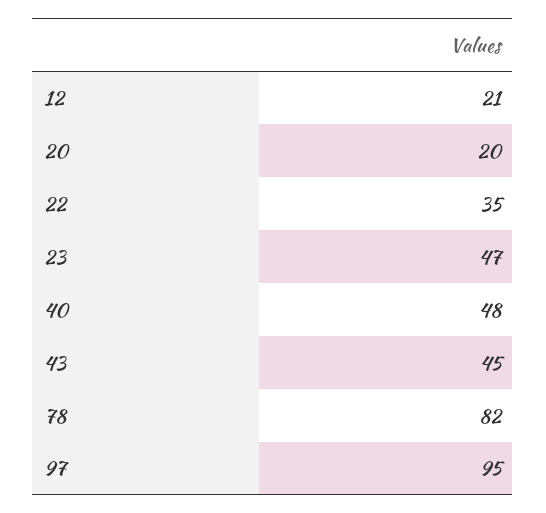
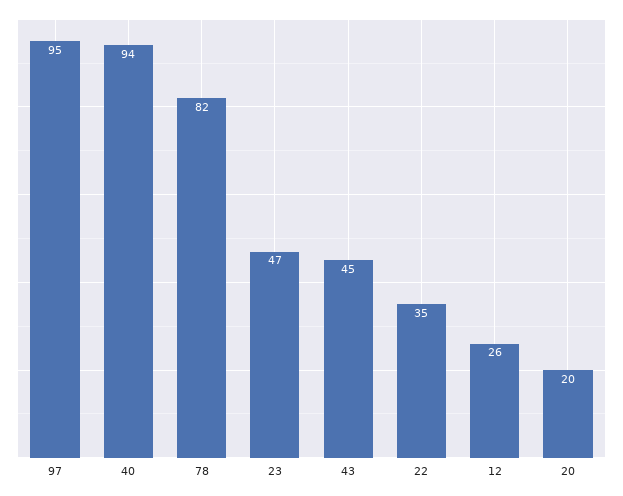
  {
-   "12": 21,
+   "12": 26,
    "20": 20,
    "22": 35,
    "23": 47,
-   "40": 48,
+   "40": 94,
    "43": 45,
    "78": 82,
    "97": 95
  }

